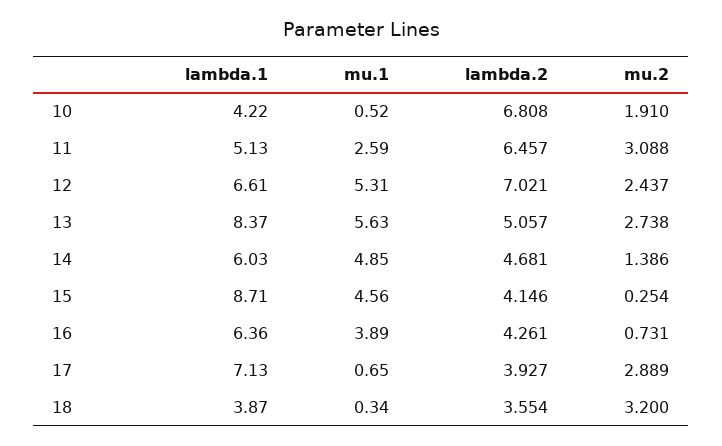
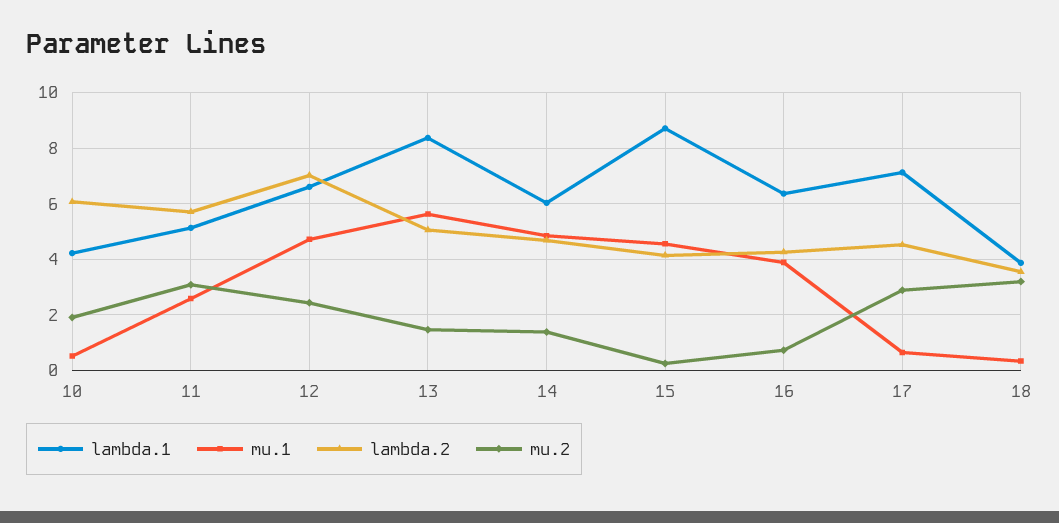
  {
    "lambda.1": {
      "10": 4.22,
      "11": 5.13,
      "12": 6.61,
      "13": 8.37,
      "14": 6.03,
      "15": 8.71,
      "16": 6.36,
      "17": 7.13,
      "18": 3.87
    },
    "mu.1": {
      "10": 0.52,
      "11": 2.59,
-     "12": 5.31,
+     "12": 4.75,
      "13": 5.63,
      "14": 4.85,
      "15": 4.56,
      "16": 3.89,
      "17": 0.65,
      "18": 0.34
    },
    "lambda.2": {
-     "10": 6.808,
+     "10": 6,
-     "11": 6.457,
+     "11": 5.75,
      "12": 7.021,
      "13": 5.057,
      "14": 4.681,
      "15": 4.146,
      "16": 4.261,
-     "17": 3.927,
+     "17": 4.5,
      "18": 3.554
    },
    "mu.2": {
      "10": 1.91,
      "11": 3.088,
      "12": 2.437,
-     "13": 2.738,
+     "13": 1.5,
      "14": 1.386,
      "15": 0.254,
      "16": 0.731,
      "17": 2.889,
      "18": 3.2
    }
  }

